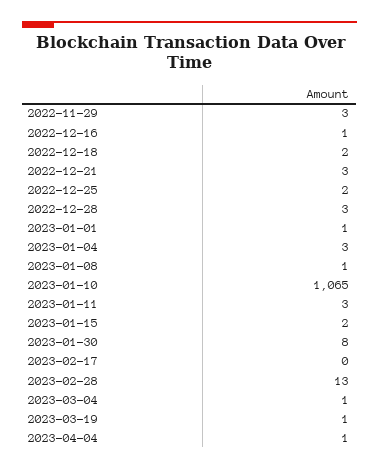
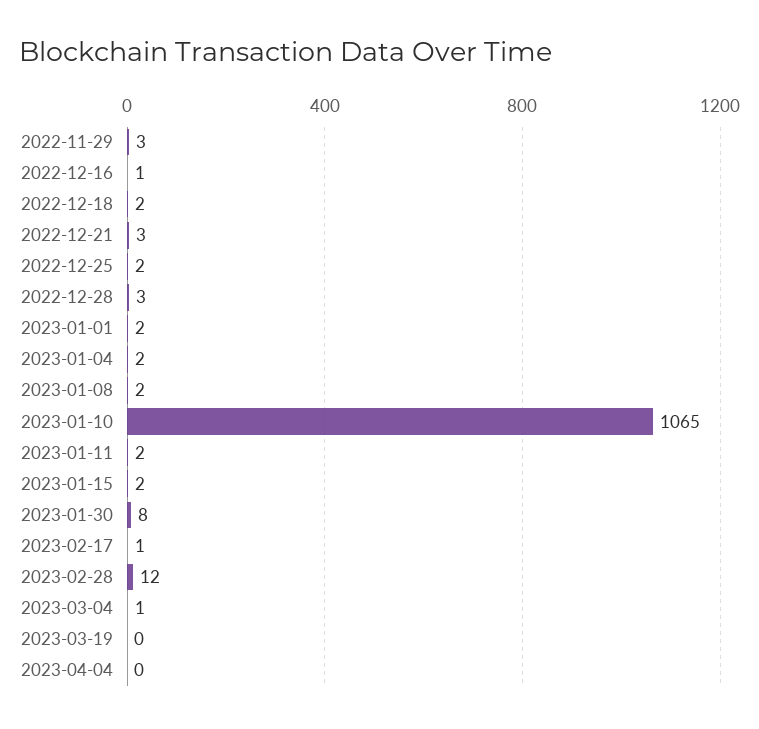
  {
    "2022-11-29": 3,
    "2022-12-16": 1,
    "2022-12-18": 2,
    "2022-12-21": 3,
    "2022-12-25": 2,
    "2022-12-28": 3,
-   "2023-01-01": 1,
+   "2023-01-01": 2,
-   "2023-01-04": 3,
+   "2023-01-04": 2,
-   "2023-01-08": 1,
+   "2023-01-08": 2,
    "2023-01-10": 1065,
-   "2023-01-11": 3,
+   "2023-01-11": 2,
    "2023-01-15": 2,
    "2023-01-30": 8,
-   "2023-02-17": 0,
+   "2023-02-17": 1,
-   "2023-02-28": 13,
+   "2023-02-28": 12,
    "2023-03-04": 1,
-   "2023-03-19": 1,
+   "2023-03-19": 0,
-   "2023-04-04": 1
+   "2023-04-04": 0
  }

